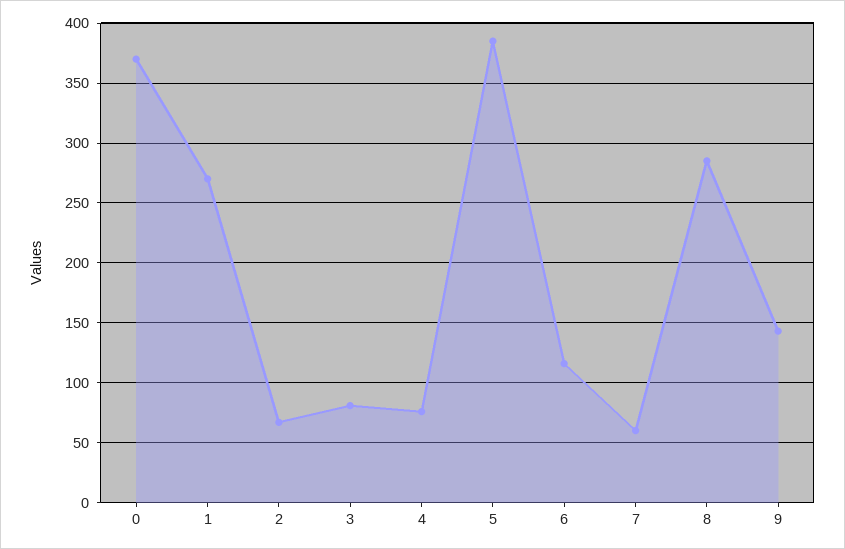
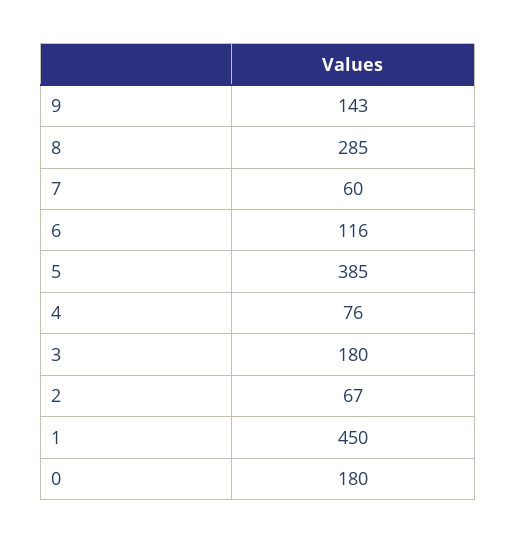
  {
-   "0": 370,
+   "0": 180,
-   "1": 270,
+   "1": 450,
    "2": 67,
-   "3": 80,
+   "3": 180,
    "4": 76,
    "5": 385,
    "6": 116,
    "7": 60,
    "8": 285,
    "9": 143
  }

